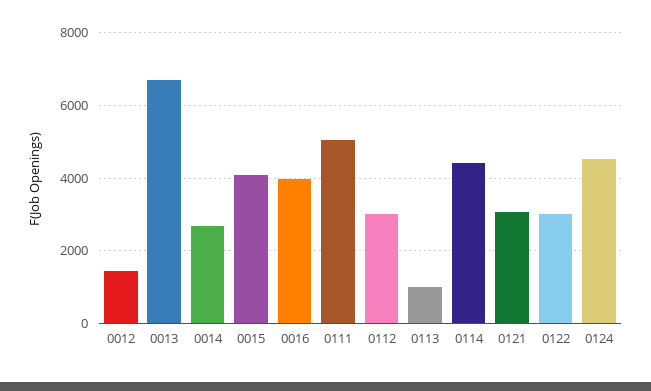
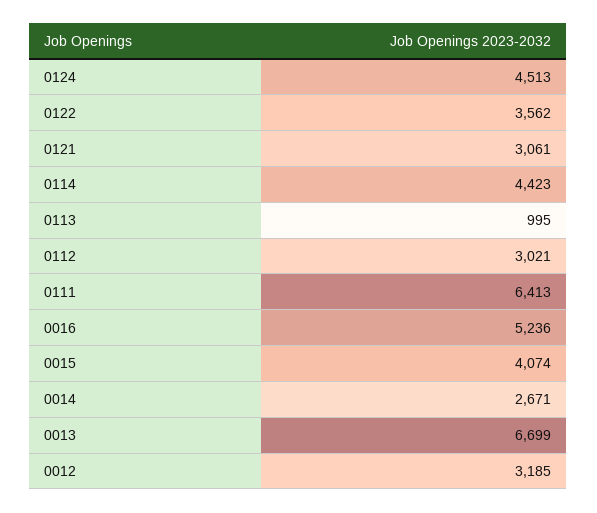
  {
-   "0012": 1400,
+   "0012": 3185,
    "0013": 6699,
    "0014": 2671,
    "0015": 4074,
-   "0016": 4000,
+   "0016": 5236,
-   "0111": 5000,
+   "0111": 6413,
    "0112": 3021,
    "0113": 995,
    "0114": 4423,
    "0121": 3061,
-   "0122": 3000,
+   "0122": 3562,
    "0124": 4513
  }

